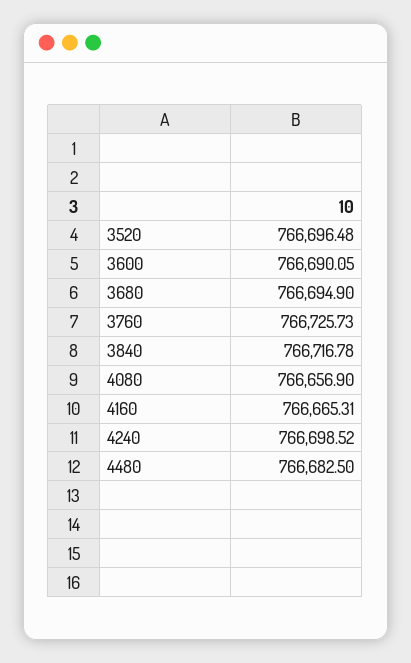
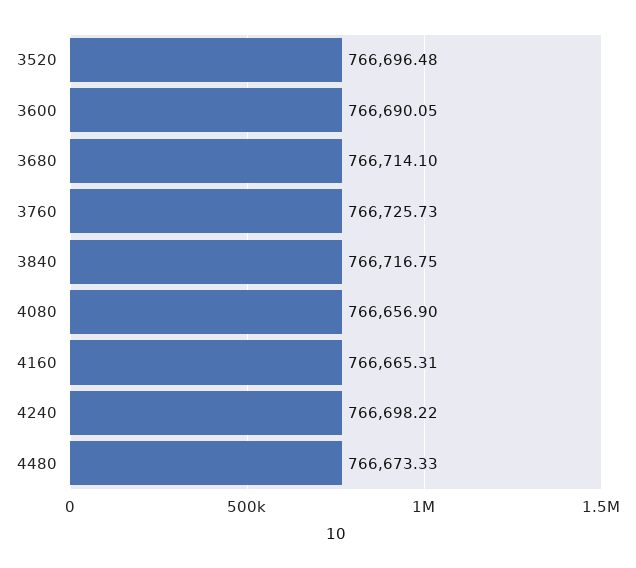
  {
    "3520": 766696.48,
    "3600": 766690.05,
-   "3680": 766694.9,
+   "3680": 766714.1,
    "3760": 766725.73,
-   "3840": 766716.78,
+   "3840": 766716.75,
    "4080": 766656.9,
    "4160": 766665.31,
-   "4240": 766698.52,
+   "4240": 766698.22,
-   "4480": 766682.5
+   "4480": 766673.33
  }

